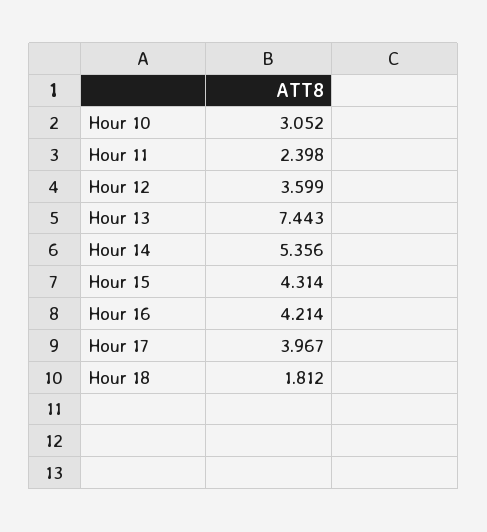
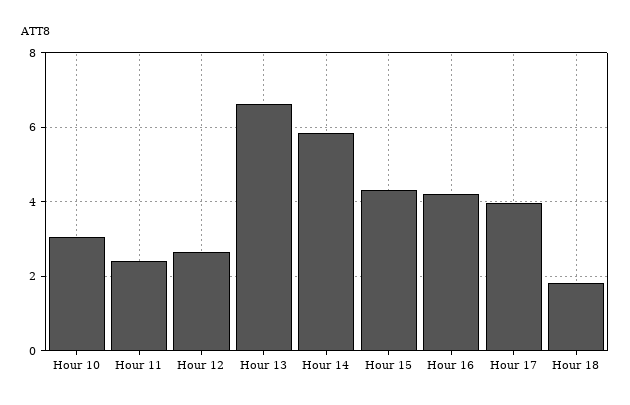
  {
    "Hour 10": 3.052,
    "Hour 11": 2.398,
-   "Hour 12": 3.599,
+   "Hour 12": 2.6,
-   "Hour 13": 7.443,
+   "Hour 13": 6.6,
-   "Hour 14": 5.356,
+   "Hour 14": 5.8,
    "Hour 15": 4.314,
    "Hour 16": 4.214,
    "Hour 17": 3.967,
    "Hour 18": 1.812
  }

